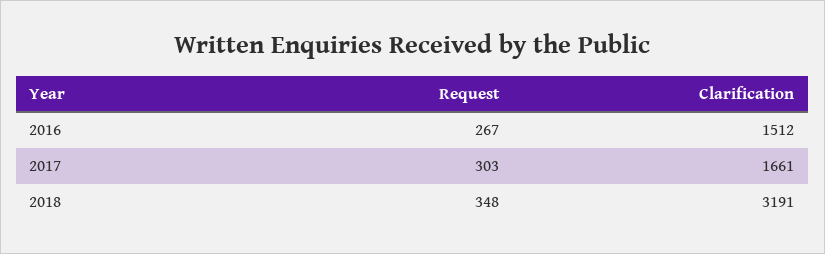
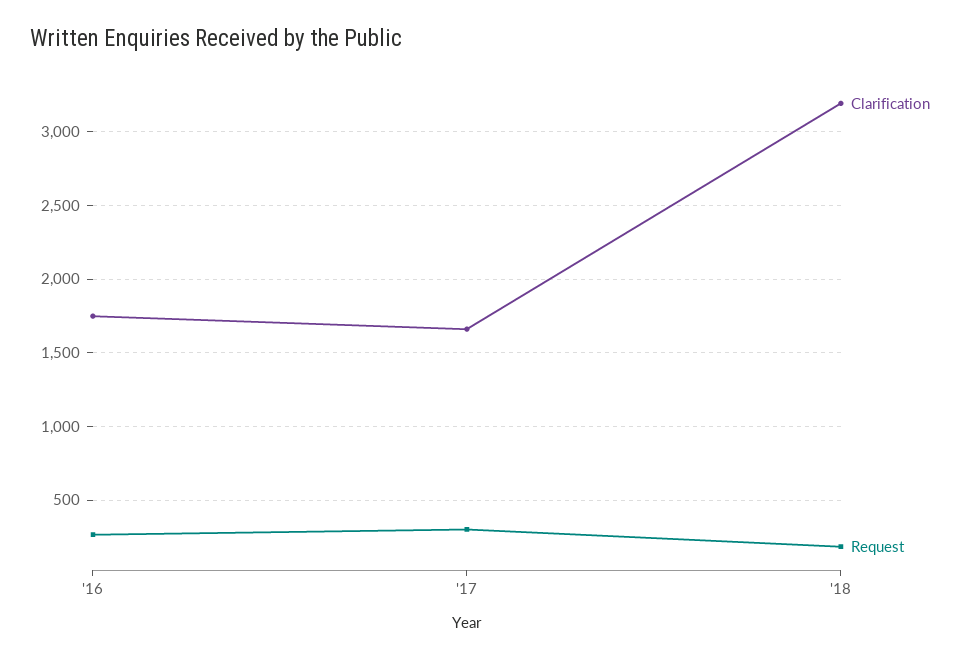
  {
    "Request": {
      "2016": 267,
      "2017": 303,
-     "2018": 348
+     "2018": 200
    },
    "Clarification": {
-     "2016": 1512,
+     "2016": 1750,
      "2017": 1661,
      "2018": 3191
    }
  }

